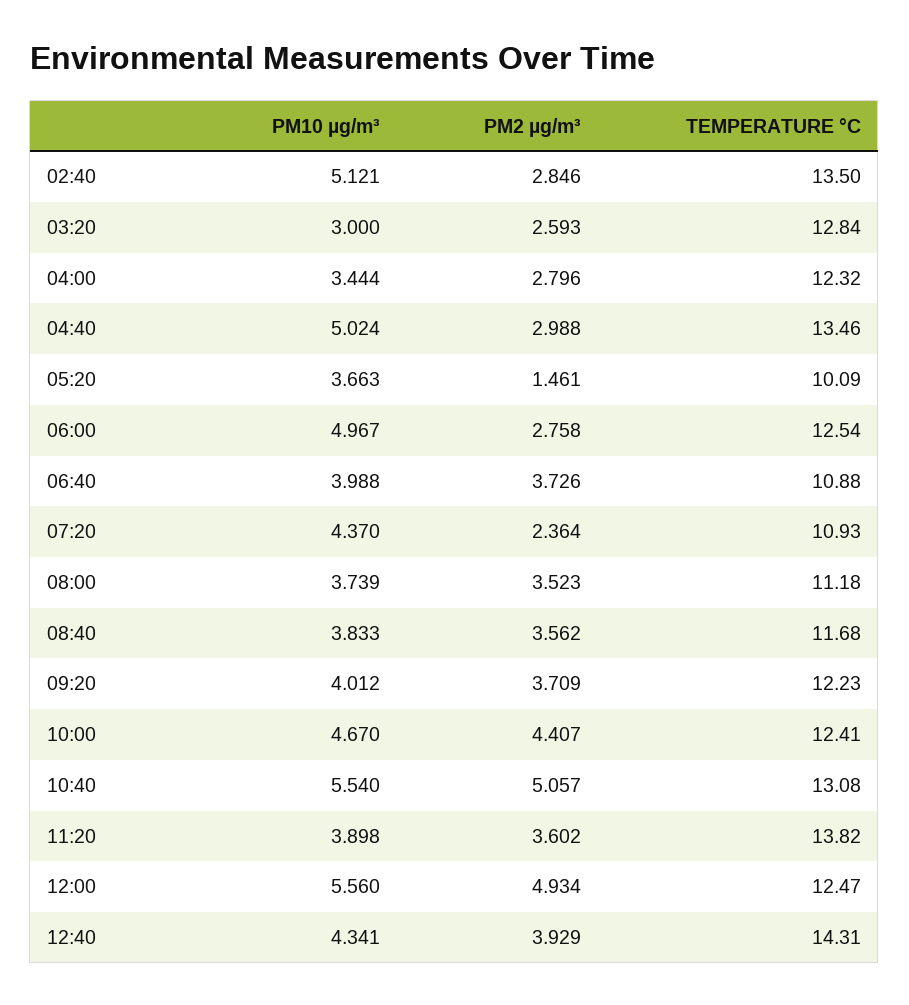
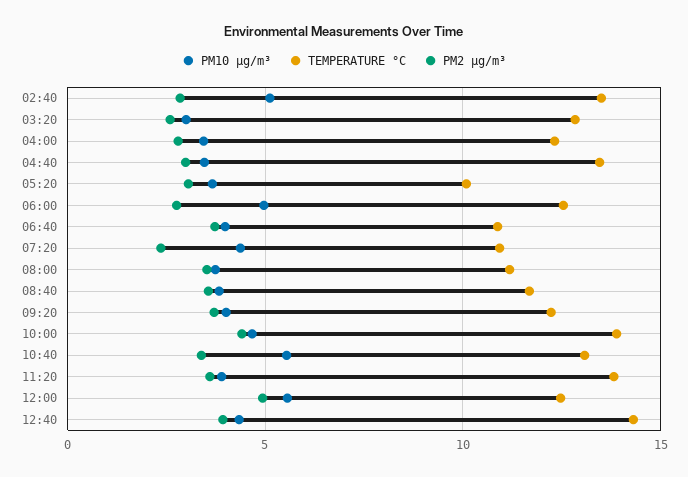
  {
    "PM10 µg/m³": {
      "02:40": 5.121,
      "03:20": 3,
      "04:00": 3.444,
-     "04:40": 5.024,
+     "04:40": 3.5,
      "05:20": 3.663,
      "06:00": 4.967,
      "06:40": 3.988,
      "07:20": 4.37,
      "08:00": 3.739,
      "08:40": 3.833,
      "09:20": 4.012,
      "10:00": 4.67,
      "10:40": 5.54,
      "11:20": 3.898,
      "12:00": 5.56,
      "12:40": 4.341
    },
    "PM2 µg/m³": {
      "02:40": 2.846,
      "03:20": 2.593,
      "04:00": 2.796,
      "04:40": 2.988,
-     "05:20": 1.461,
+     "05:20": 3,
      "06:00": 2.758,
      "06:40": 3.726,
      "07:20": 2.364,
      "08:00": 3.523,
      "08:40": 3.562,
      "09:20": 3.709,
      "10:00": 4.407,
-     "10:40": 5.057,
+     "10:40": 3.5,
      "11:20": 3.602,
      "12:00": 4.934,
      "12:40": 3.929
    },
    "TEMPERATURE °C": {
      "02:40": 13.5,
      "03:20": 12.84,
      "04:00": 12.32,
      "04:40": 13.46,
      "05:20": 10.09,
      "06:00": 12.54,
      "06:40": 10.88,
      "07:20": 10.93,
      "08:00": 11.18,
      "08:40": 11.68,
      "09:20": 12.23,
-     "10:00": 12.41,
+     "10:00": 14,
      "10:40": 13.08,
      "11:20": 13.82,
      "12:00": 12.47,
      "12:40": 14.31
    }
  }

